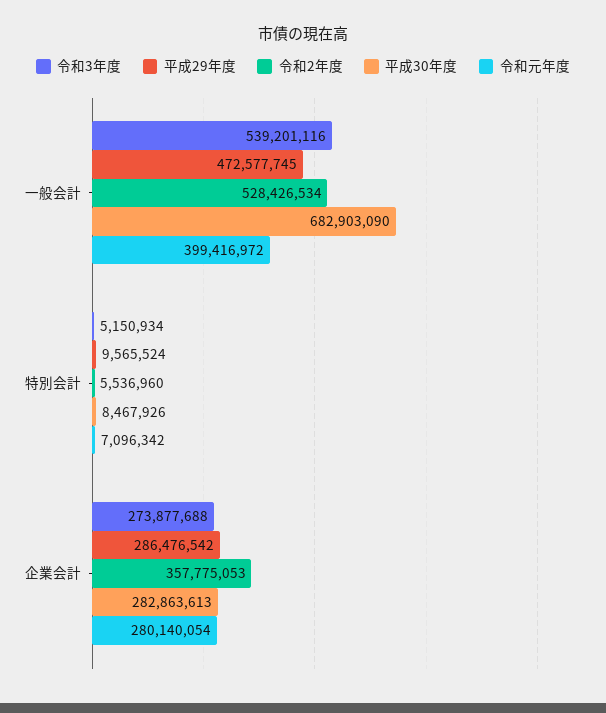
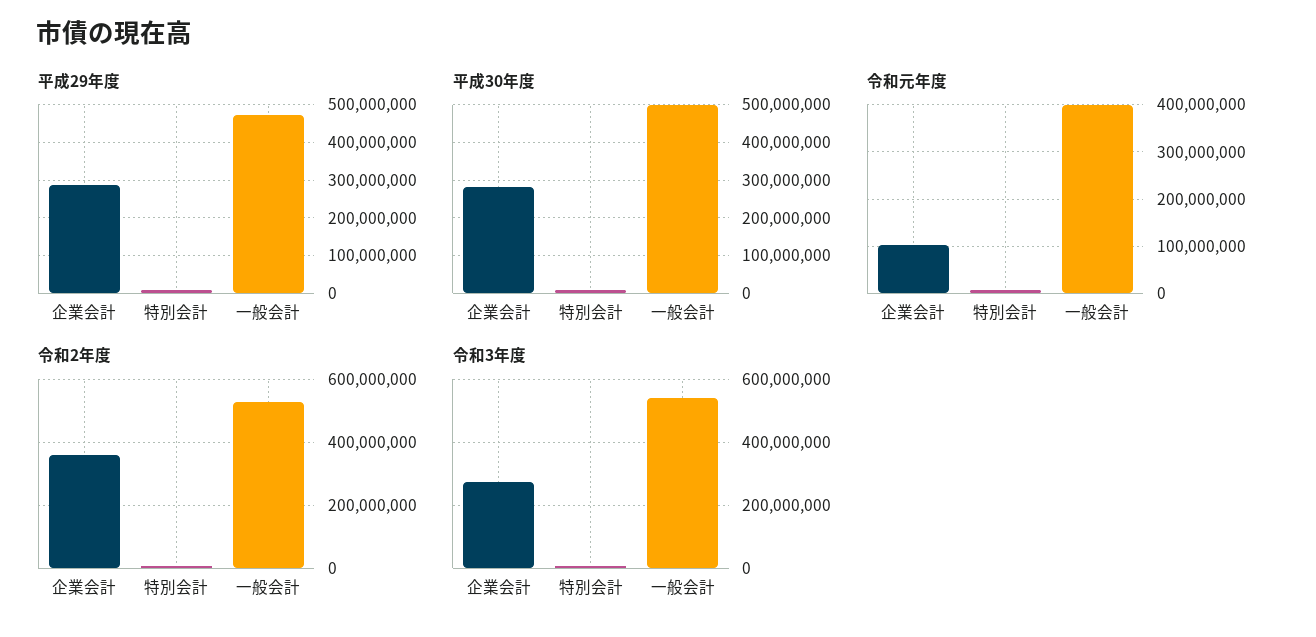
  {
    "令和3年度": {
      "一般会計": 539201116,
      "特別会計": 5150934,
      "企業会計": 273877688
    },
    "平成29年度": {
      "一般会計": 472577745,
      "特別会計": 9565524,
      "企業会計": 286476542
    },
    "令和2年度": {
      "一般会計": 528426534,
      "特別会計": 5536960,
      "企業会計": 357775053
    },
    "平成30年度": {
-     "一般会計": 682903090,
+     "一般会計": 500000000,
      "特別会計": 8467926,
      "企業会計": 282863613
    },
    "令和元年度": {
      "一般会計": 399416972,
      "特別会計": 7096342,
-     "企業会計": 280140054
+     "企業会計": 100000000
    }
  }

